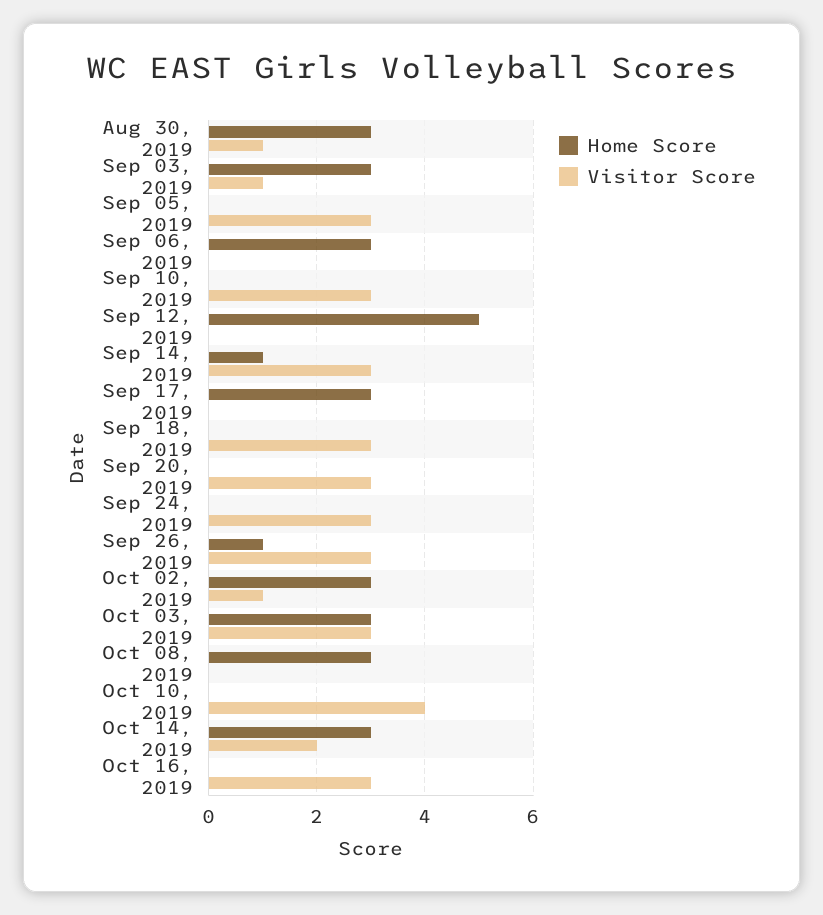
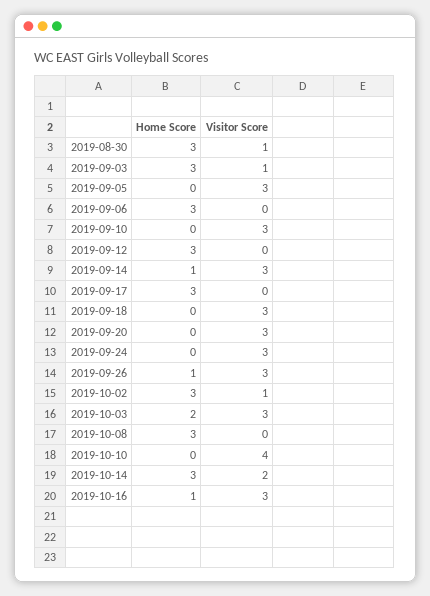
  {
    "Home Score": {
      "Aug 30, 2019": 3,
      "Sep 03, 2019": 3,
      "Sep 05, 2019": 0,
      "Sep 06, 2019": 3,
      "Sep 10, 2019": 0,
-     "Sep 12, 2019": 5,
+     "Sep 12, 2019": 3,
      "Sep 14, 2019": 1,
      "Sep 17, 2019": 3,
      "Sep 18, 2019": 0,
      "Sep 20, 2019": 0,
      "Sep 24, 2019": 0,
      "Sep 26, 2019": 1,
      "Oct 02, 2019": 3,
-     "Oct 03, 2019": 3,
+     "Oct 03, 2019": 2,
      "Oct 08, 2019": 3,
      "Oct 10, 2019": 0,
      "Oct 14, 2019": 3,
-     "Oct 16, 2019": 0
+     "Oct 16, 2019": 1
    },
    "Visitor Score": {
      "Aug 30, 2019": 1,
      "Sep 03, 2019": 1,
      "Sep 05, 2019": 3,
      "Sep 06, 2019": 0,
      "Sep 10, 2019": 3,
      "Sep 12, 2019": 0,
      "Sep 14, 2019": 3,
      "Sep 17, 2019": 0,
      "Sep 18, 2019": 3,
      "Sep 20, 2019": 3,
      "Sep 24, 2019": 3,
      "Sep 26, 2019": 3,
      "Oct 02, 2019": 1,
      "Oct 03, 2019": 3,
      "Oct 08, 2019": 0,
      "Oct 10, 2019": 4,
      "Oct 14, 2019": 2,
      "Oct 16, 2019": 3
    }
  }

